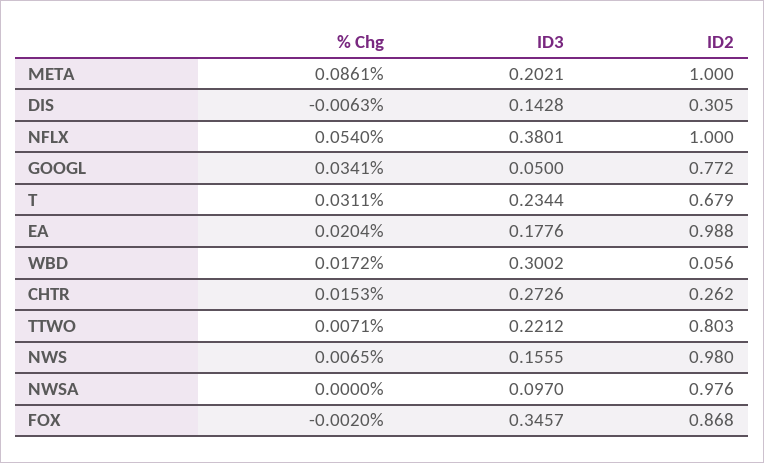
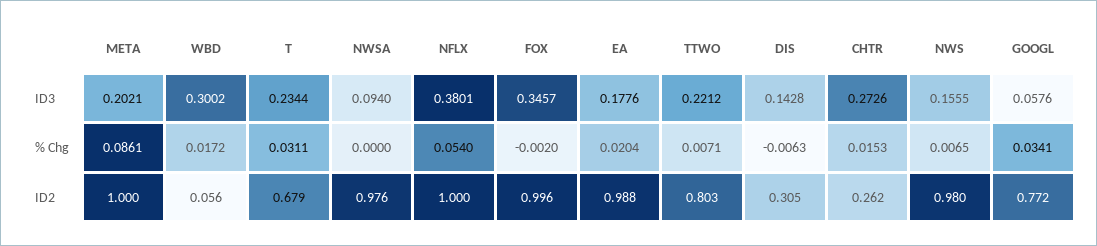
  {
    "% Chg": {
      "META": 0.0861,
      "DIS": -0.0063,
      "NFLX": 0.054,
      "GOOGL": 0.0341,
      "T": 0.0311,
      "EA": 0.0204,
      "WBD": 0.0172,
      "CHTR": 0.0153,
      "TTWO": 0.0071,
      "NWS": 0.0065,
      "NWSA": 0,
      "FOX": -0.002
    },
    "ID3": {
      "META": 0.2021,
      "DIS": 0.1428,
      "NFLX": 0.3801,
-     "GOOGL": 0.05,
+     "GOOGL": 0.0576,
      "T": 0.2344,
      "EA": 0.1776,
      "WBD": 0.3002,
      "CHTR": 0.2726,
      "TTWO": 0.2212,
      "NWS": 0.1555,
-     "NWSA": 0.097,
+     "NWSA": 0.094,
      "FOX": 0.3457
    },
    "ID2": {
      "META": 1,
      "DIS": 0.305,
      "NFLX": 1,
      "GOOGL": 0.772,
      "T": 0.679,
      "EA": 0.988,
      "WBD": 0.056,
      "CHTR": 0.262,
      "TTWO": 0.803,
      "NWS": 0.98,
      "NWSA": 0.976,
-     "FOX": 0.868
+     "FOX": 0.996
    }
  }

